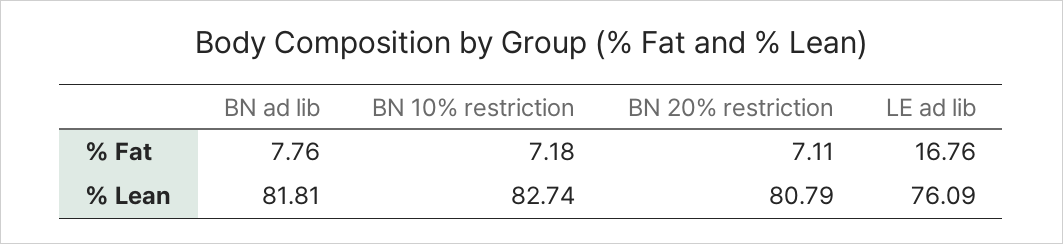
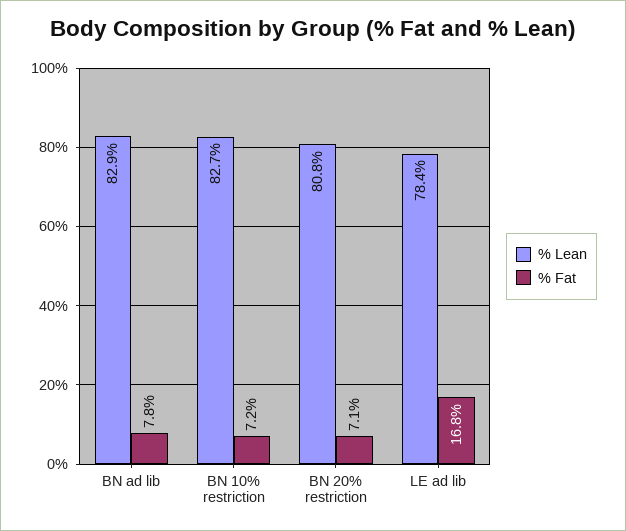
  {
    "% Fat": {
      "BN ad lib": 7.76,
      "BN 10% restriction": 7.18,
      "BN 20% restriction": 7.11,
      "LE ad lib": 16.76
    },
    "% Lean": {
-     "BN ad lib": 81.81,
+     "BN ad lib": 82.9,
      "BN 10% restriction": 82.74,
      "BN 20% restriction": 80.79,
-     "LE ad lib": 76.09
+     "LE ad lib": 78.4
    }
  }

